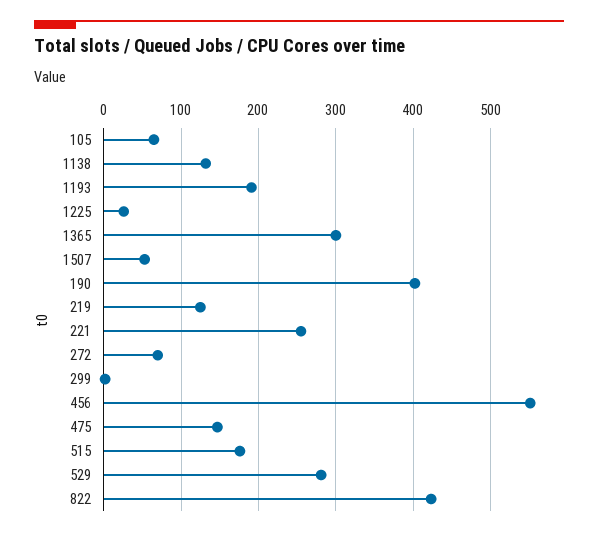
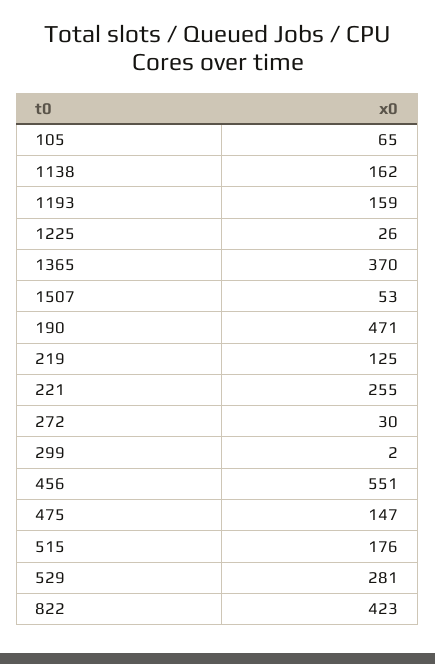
  {
    "105": 65,
-   "1138": 130,
+   "1138": 162,
-   "1193": 190,
+   "1193": 159,
    "1225": 26,
-   "1365": 300,
+   "1365": 370,
    "1507": 53,
-   "190": 400,
+   "190": 471,
    "219": 125,
    "221": 255,
-   "272": 70,
+   "272": 30,
    "299": 2,
    "456": 551,
    "475": 147,
    "515": 176,
    "529": 281,
    "822": 423
  }

